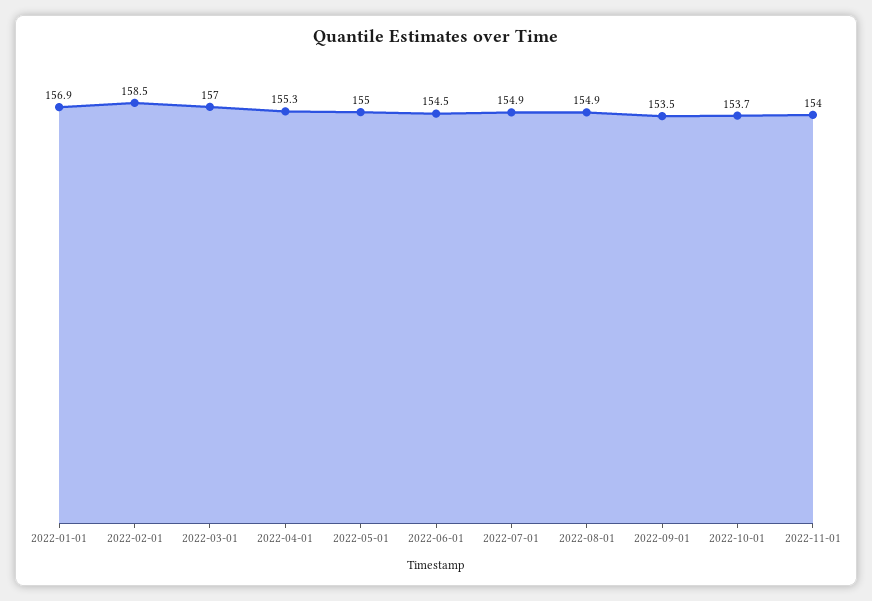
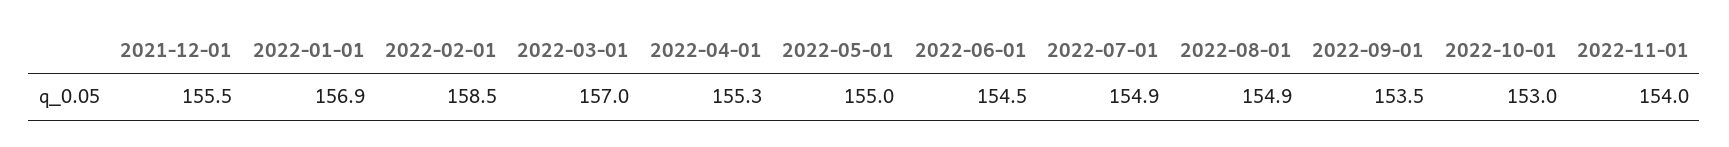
  {
    "2022-01-01": 156.9,
    "2022-02-01": 158.5,
    "2022-03-01": 157,
    "2022-04-01": 155.3,
    "2022-05-01": 155,
    "2022-06-01": 154.5,
    "2022-07-01": 154.9,
    "2022-08-01": 154.9,
    "2022-09-01": 153.5,
-   "2022-10-01": 153.7,
+   "2022-10-01": 153,
-   "2022-11-01": 154
+   "2022-11-01": 154,
+   "2021-12-01": 155.5
  }

